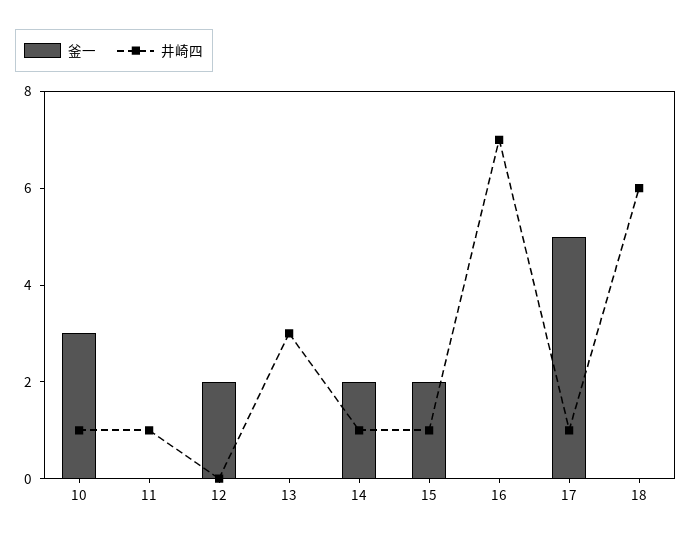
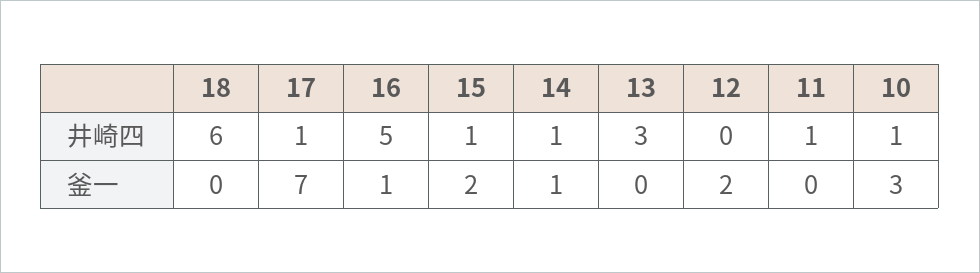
  {
    "釜一": {
      "10": 3,
      "11": 0,
      "12": 2,
      "13": 0,
-     "14": 2,
+     "14": 1,
      "15": 2,
-     "16": 0,
+     "16": 1,
-     "17": 5,
+     "17": 7,
      "18": 0
    },
    "井崎四": {
      "10": 1,
      "11": 1,
      "12": 0,
      "13": 3,
      "14": 1,
      "15": 1,
-     "16": 7,
+     "16": 5,
      "17": 1,
      "18": 6
    }
  }

